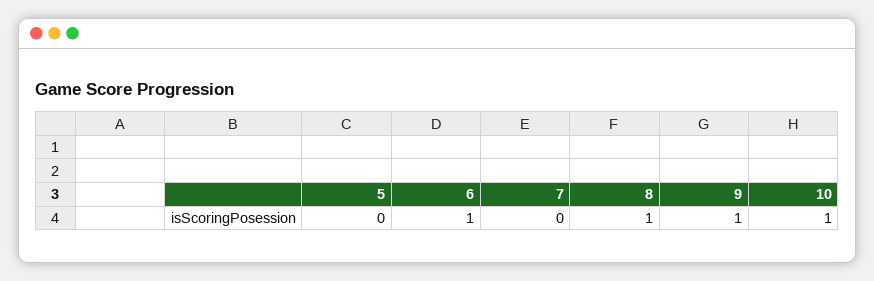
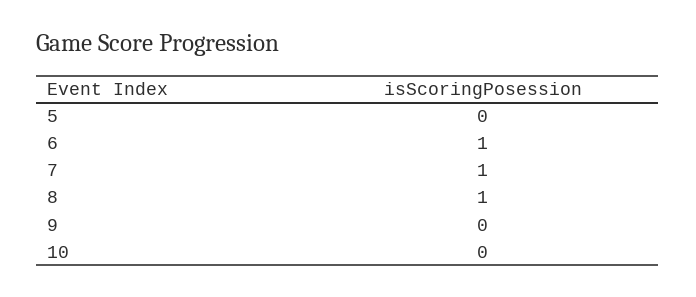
  {
    "5": 0,
    "6": 1,
-   "7": 0,
+   "7": 1,
    "8": 1,
-   "9": 1,
+   "9": 0,
-   "10": 1
+   "10": 0
  }

